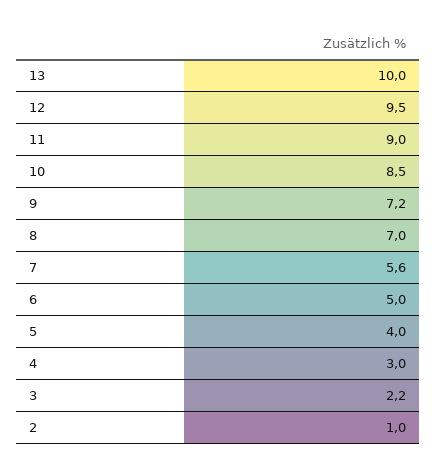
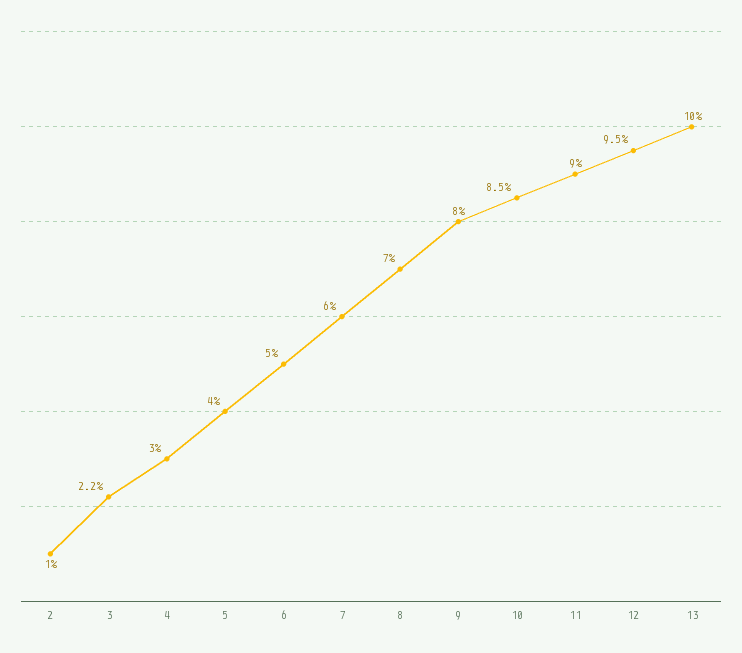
  {
    "13": 10,
    "12": 9.5,
    "11": 9,
    "10": 8.5,
-   "9": 7.2,
+   "9": 8,
    "8": 7,
-   "7": 5.6,
+   "7": 6,
    "6": 5,
    "5": 4,
    "4": 3,
    "3": 2.2,
    "2": 1
  }

